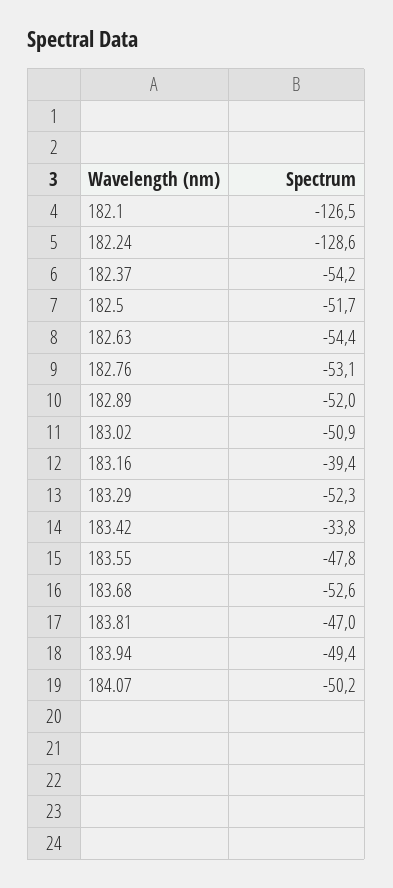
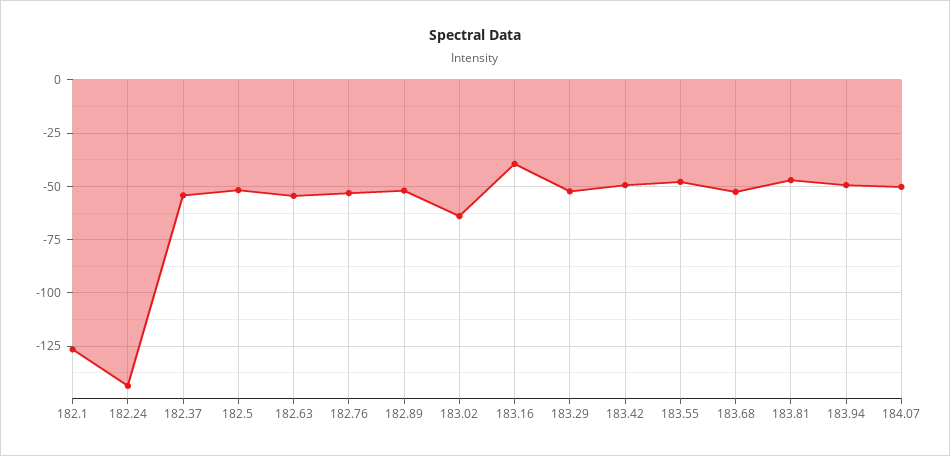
  {
    "182.1": -126.5,
-   "182.24": -128.6,
+   "182.24": -145,
    "182.37": -54.2,
    "182.5": -51.7,
    "182.63": -54.4,
    "182.76": -53.1,
    "182.89": -52,
-   "183.02": -50.9,
+   "183.02": -65,
    "183.16": -39.4,
    "183.29": -52.3,
-   "183.42": -33.8,
+   "183.42": -50,
    "183.55": -47.8,
    "183.68": -52.6,
    "183.81": -47,
    "183.94": -49.4,
    "184.07": -50.2
  }

